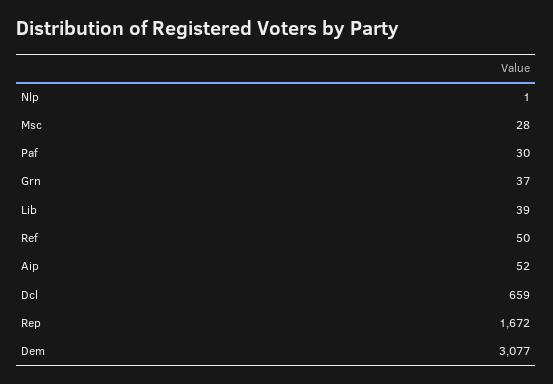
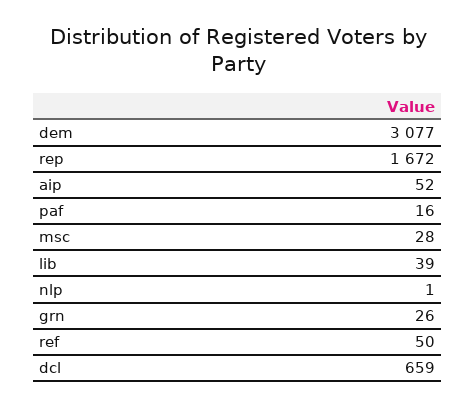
  {
    "Nlp": 1,
    "Msc": 28,
-   "Paf": 30,
+   "Paf": 16,
-   "Grn": 37,
+   "Grn": 26,
    "Lib": 39,
    "Ref": 50,
    "Aip": 52,
    "Dcl": 659,
    "Rep": 1672,
    "Dem": 3077
  }

